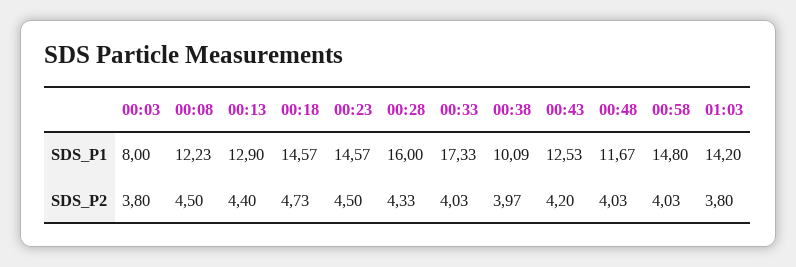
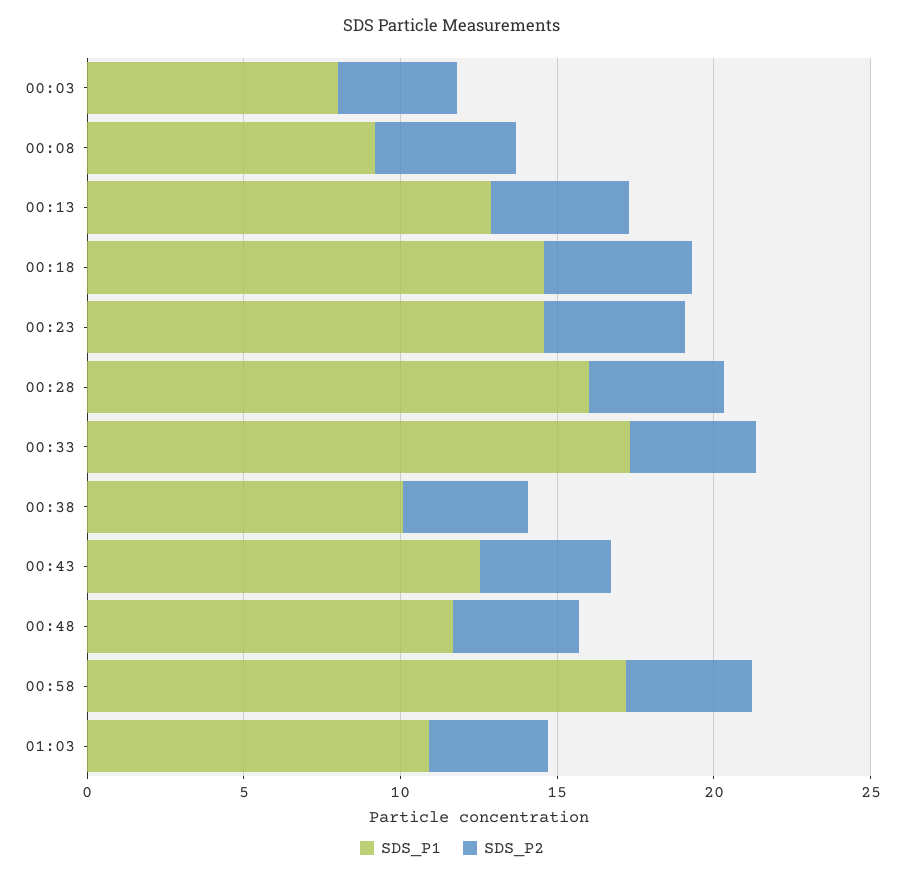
  {
    "SDS_P1": {
      "00:03": 8,
-     "00:08": 12.23,
+     "00:08": 9,
      "00:13": 12.9,
      "00:18": 14.57,
      "00:23": 14.57,
      "00:28": 16,
      "00:33": 17.33,
      "00:38": 10.09,
      "00:43": 12.53,
      "00:48": 11.67,
-     "00:58": 14.8,
+     "00:58": 17,
-     "01:03": 14.2
+     "01:03": 11
    },
    "SDS_P2": {
      "00:03": 3.8,
      "00:08": 4.5,
      "00:13": 4.4,
      "00:18": 4.73,
      "00:23": 4.5,
      "00:28": 4.33,
      "00:33": 4.03,
      "00:38": 3.97,
      "00:43": 4.2,
      "00:48": 4.03,
      "00:58": 4.03,
      "01:03": 3.8
    }
  }

